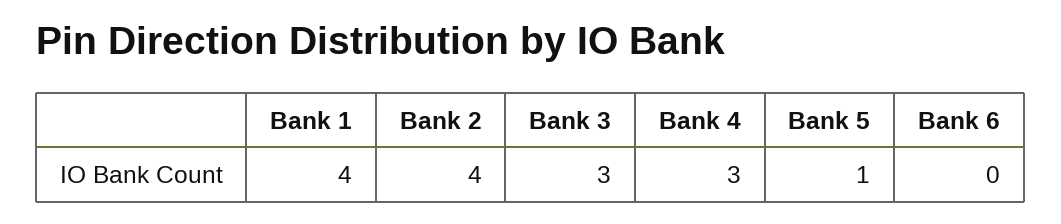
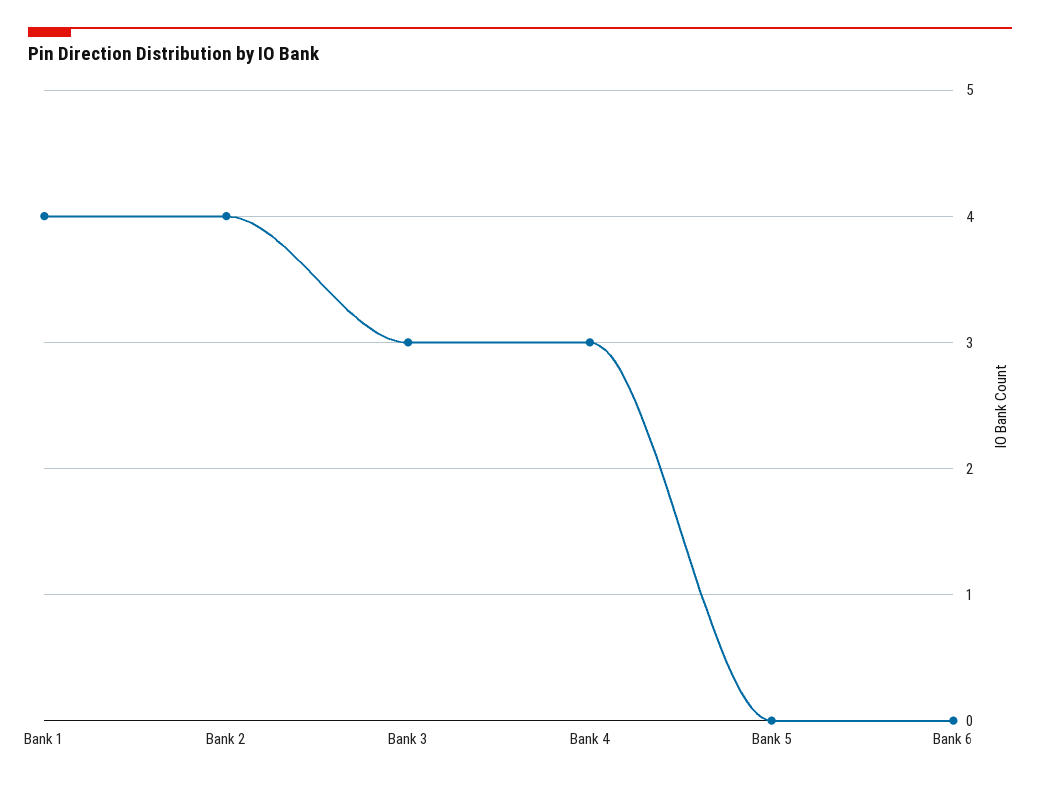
  {
    "Bank 1": 4,
    "Bank 2": 4,
    "Bank 3": 3,
    "Bank 4": 3,
-   "Bank 5": 1,
+   "Bank 5": 0,
    "Bank 6": 0
  }

